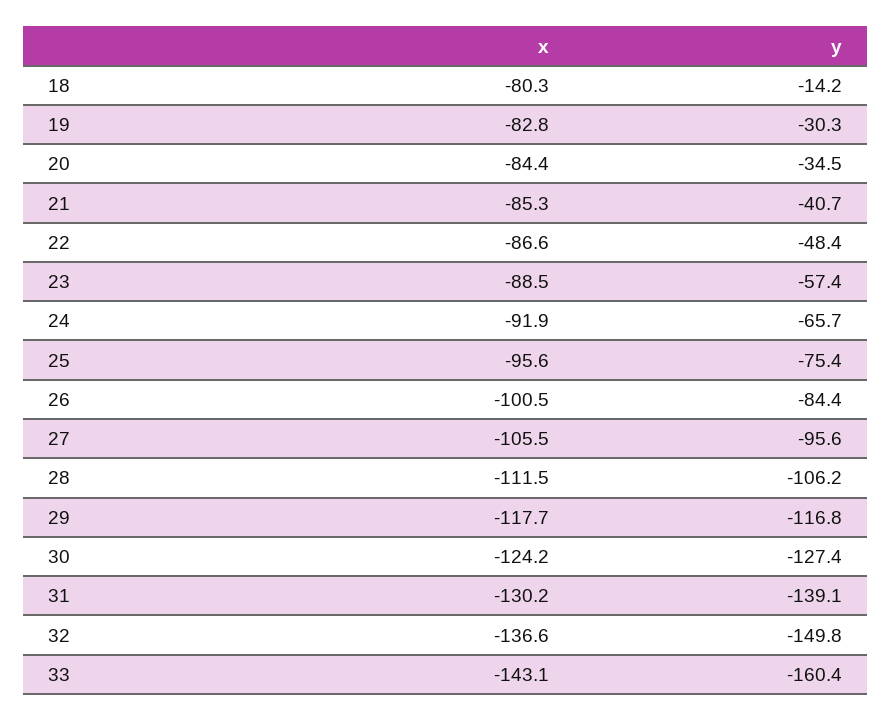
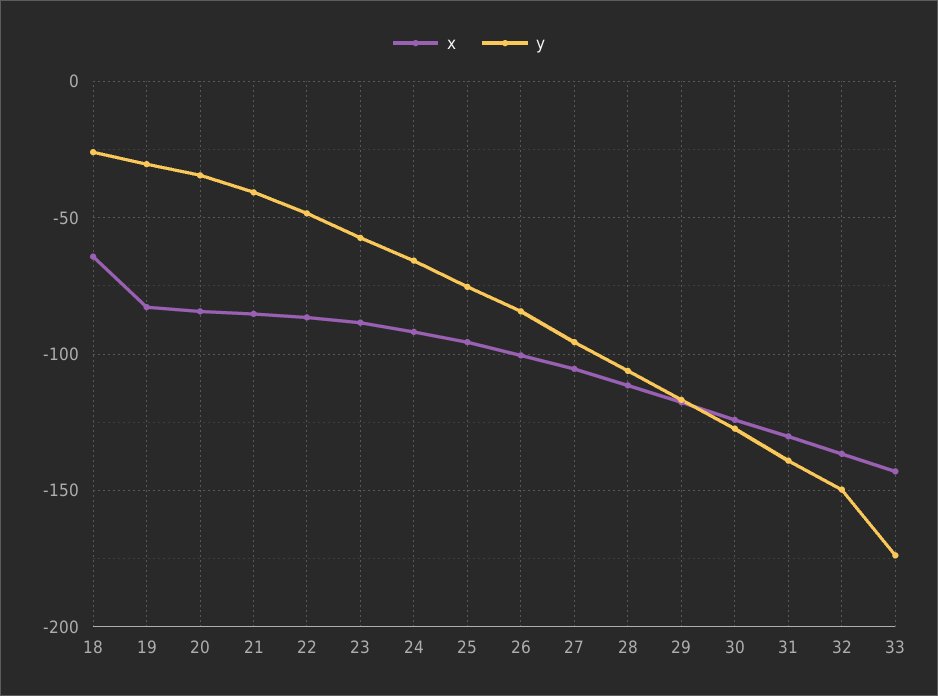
  {
    "x": {
-     "18": -80.3,
+     "18": -65,
      "19": -82.8,
      "20": -84.4,
      "21": -85.3,
      "22": -86.6,
      "23": -88.5,
      "24": -91.9,
      "25": -95.6,
      "26": -100.5,
      "27": -105.5,
      "28": -111.5,
      "29": -117.7,
      "30": -124.2,
      "31": -130.2,
      "32": -136.6,
      "33": -143.1
    },
    "y": {
-     "18": -14.2,
+     "18": -25,
      "19": -30.3,
      "20": -34.5,
      "21": -40.7,
      "22": -48.4,
      "23": -57.4,
      "24": -65.7,
      "25": -75.4,
      "26": -84.4,
      "27": -95.6,
      "28": -106.2,
      "29": -116.8,
      "30": -127.4,
      "31": -139.1,
      "32": -149.8,
-     "33": -160.4
+     "33": -175
    }
  }

